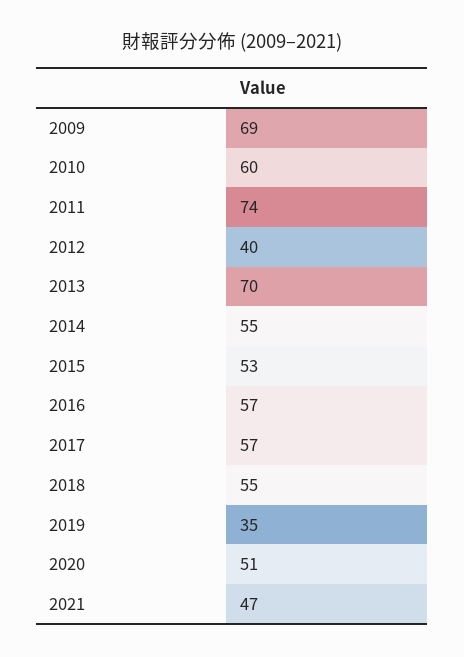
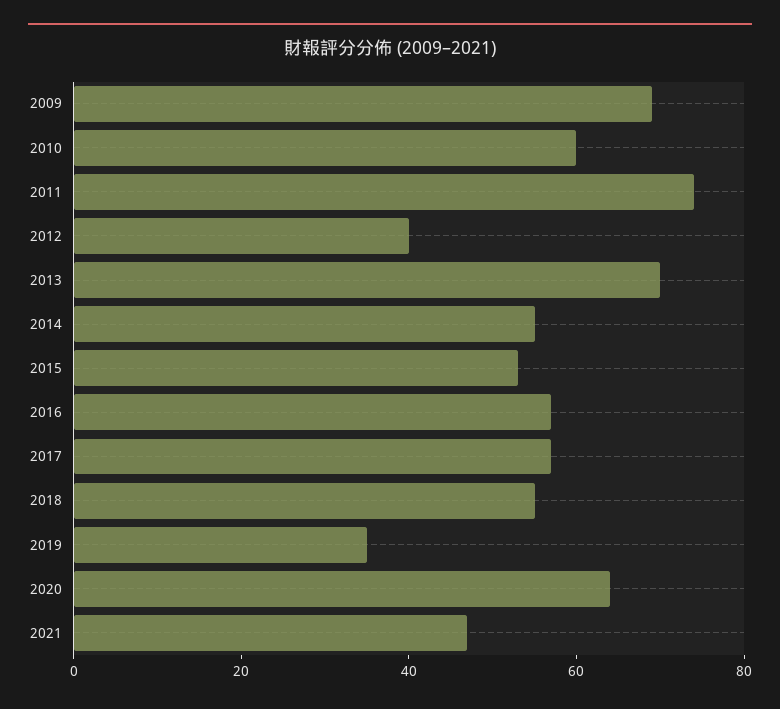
  {
    "2009": 69,
    "2010": 60,
    "2011": 74,
    "2012": 40,
    "2013": 70,
    "2014": 55,
    "2015": 53,
    "2016": 57,
    "2017": 57,
    "2018": 55,
    "2019": 35,
-   "2020": 51,
+   "2020": 65,
    "2021": 47
  }

